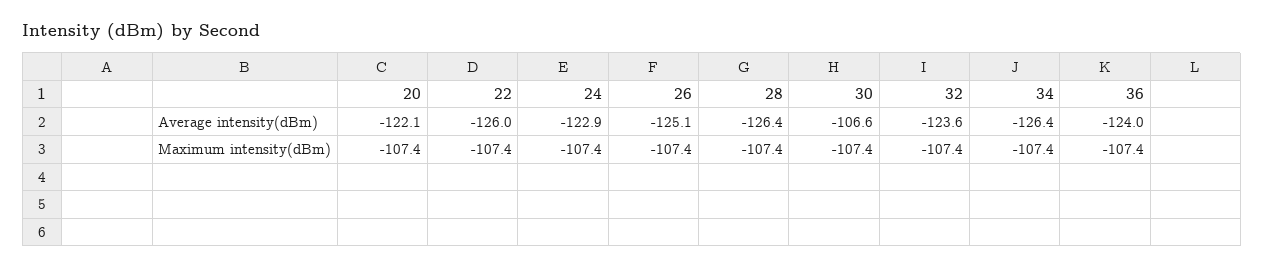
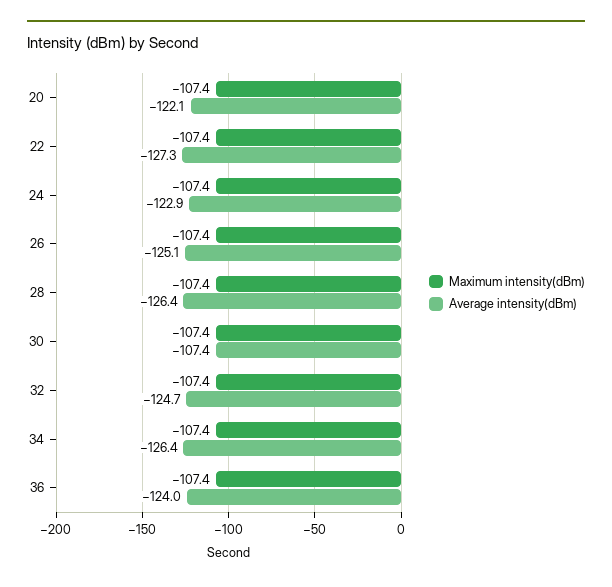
  {
    "Average intensity(dBm)": {
      "20": -122.1,
-     "22": -126,
+     "22": -127.3,
      "24": -122.9,
      "26": -125.1,
      "28": -126.4,
-     "30": -106.6,
+     "30": -107.4,
-     "32": -123.6,
+     "32": -124.7,
      "34": -126.4,
      "36": -124
    },
    "Maximum intensity(dBm)": {
      "20": -107.4,
      "22": -107.4,
      "24": -107.4,
      "26": -107.4,
      "28": -107.4,
      "30": -107.4,
      "32": -107.4,
      "34": -107.4,
      "36": -107.4
    }
  }

